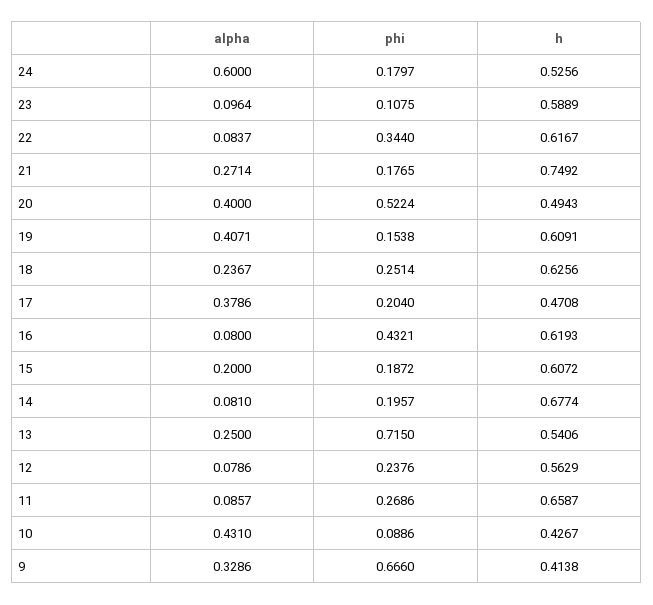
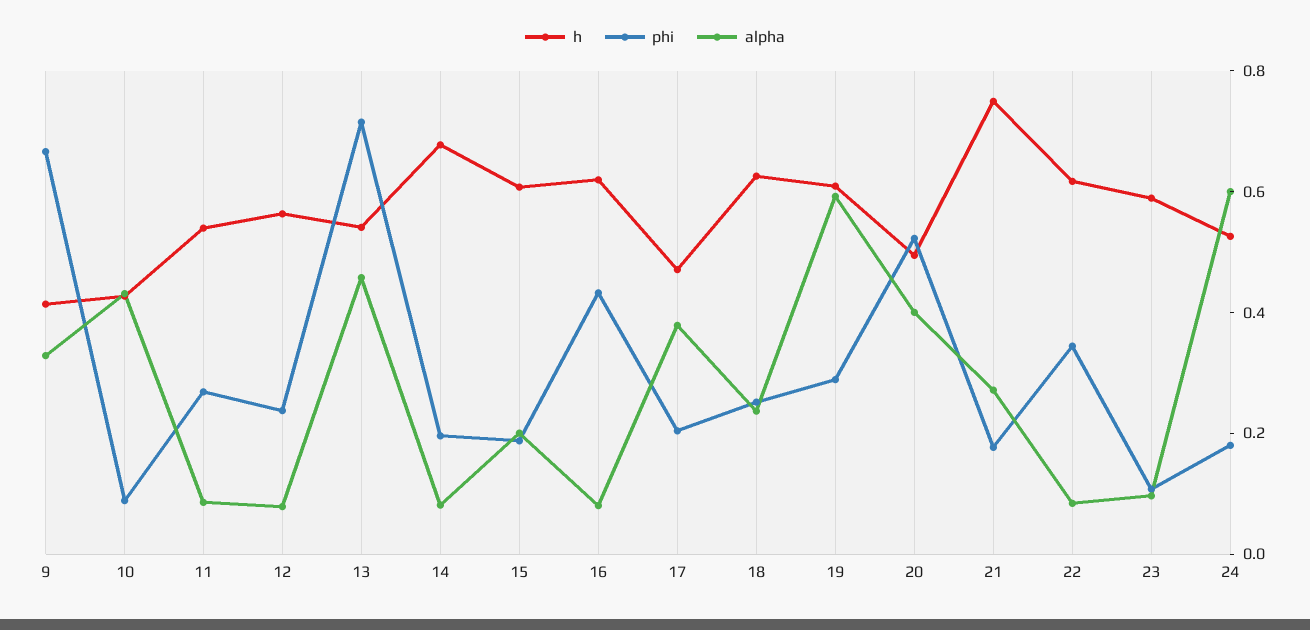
  {
    "alpha": {
      "24": 0.6,
      "23": 0.0964,
      "22": 0.0837,
      "21": 0.2714,
      "20": 0.4,
-     "19": 0.4071,
+     "19": 0.6,
      "18": 0.2367,
      "17": 0.3786,
      "16": 0.08,
      "15": 0.2,
      "14": 0.081,
-     "13": 0.25,
+     "13": 0.45,
      "12": 0.0786,
      "11": 0.0857,
      "10": 0.431,
      "9": 0.3286
    },
    "phi": {
      "24": 0.1797,
      "23": 0.1075,
      "22": 0.344,
      "21": 0.1765,
      "20": 0.5224,
-     "19": 0.1538,
+     "19": 0.3,
      "18": 0.2514,
      "17": 0.204,
      "16": 0.4321,
      "15": 0.1872,
      "14": 0.1957,
      "13": 0.715,
      "12": 0.2376,
      "11": 0.2686,
      "10": 0.0886,
      "9": 0.666
    },
    "h": {
      "24": 0.5256,
      "23": 0.5889,
      "22": 0.6167,
      "21": 0.7492,
      "20": 0.4943,
      "19": 0.6091,
      "18": 0.6256,
      "17": 0.4708,
      "16": 0.6193,
      "15": 0.6072,
      "14": 0.6774,
      "13": 0.5406,
      "12": 0.5629,
-     "11": 0.6587,
+     "11": 0.55,
      "10": 0.4267,
      "9": 0.4138
    }
  }

